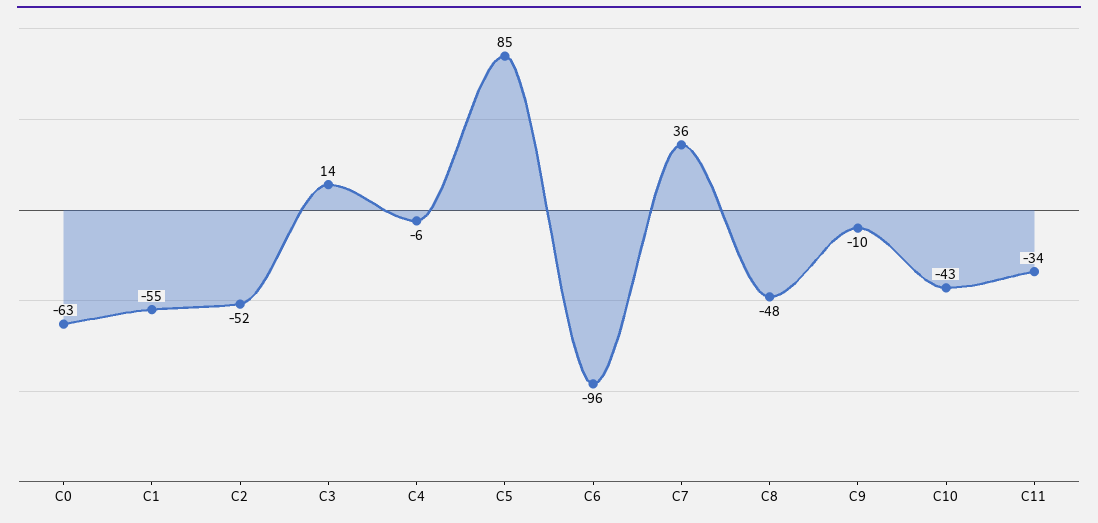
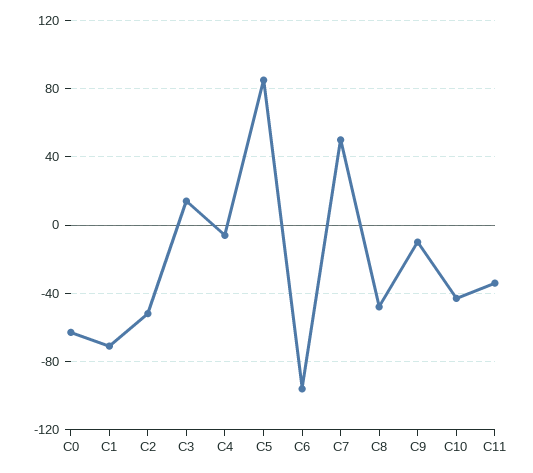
  {
    "C0": -63,
-   "C1": -55,
+   "C1": -70,
    "C2": -52,
    "C3": 14,
    "C4": -6,
    "C5": 85,
    "C6": -96,
-   "C7": 36,
+   "C7": 50,
    "C8": -48,
    "C9": -10,
    "C10": -43,
    "C11": -34
  }

